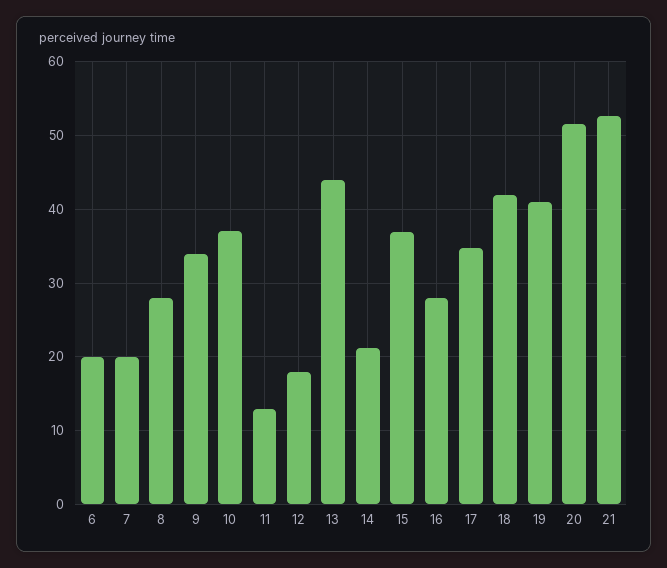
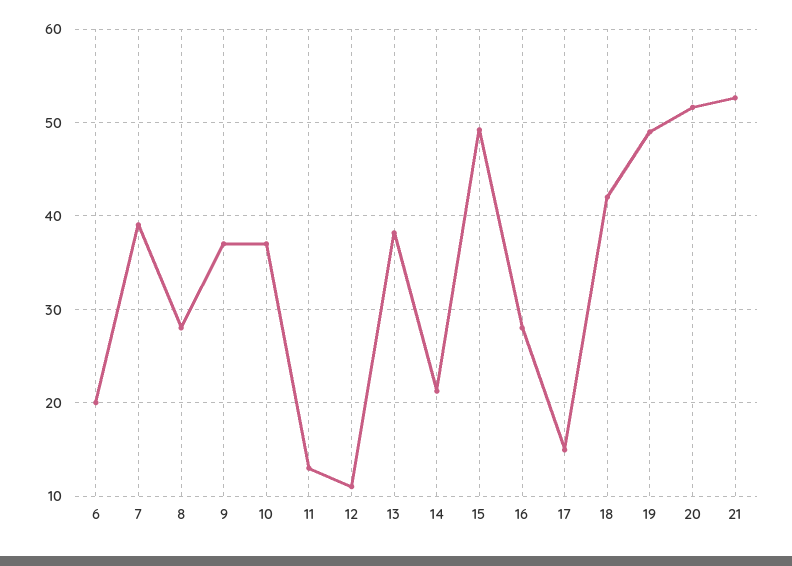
  {
    "6": 20,
-   "7": 20,
+   "7": 39,
    "8": 28,
-   "9": 34,
+   "9": 37,
    "10": 37,
    "11": 13,
-   "12": 18,
+   "12": 11,
-   "13": 44,
+   "13": 38,
    "14": 21,
-   "15": 37,
+   "15": 49,
    "16": 28,
-   "17": 35,
+   "17": 15,
    "18": 42,
-   "19": 41,
+   "19": 49,
    "20": 52,
    "21": 53
  }

